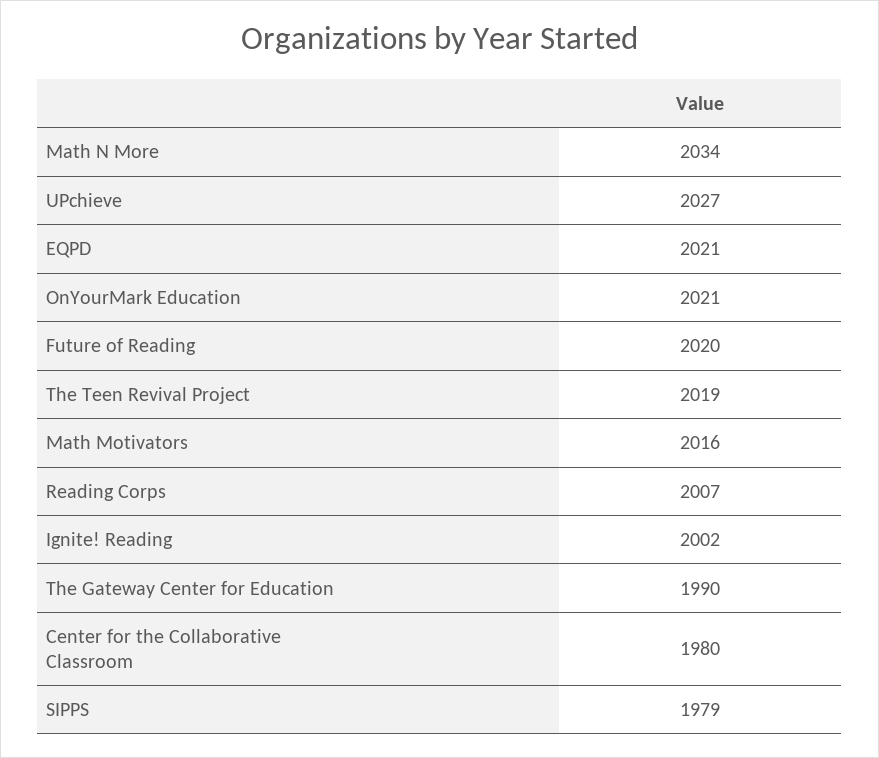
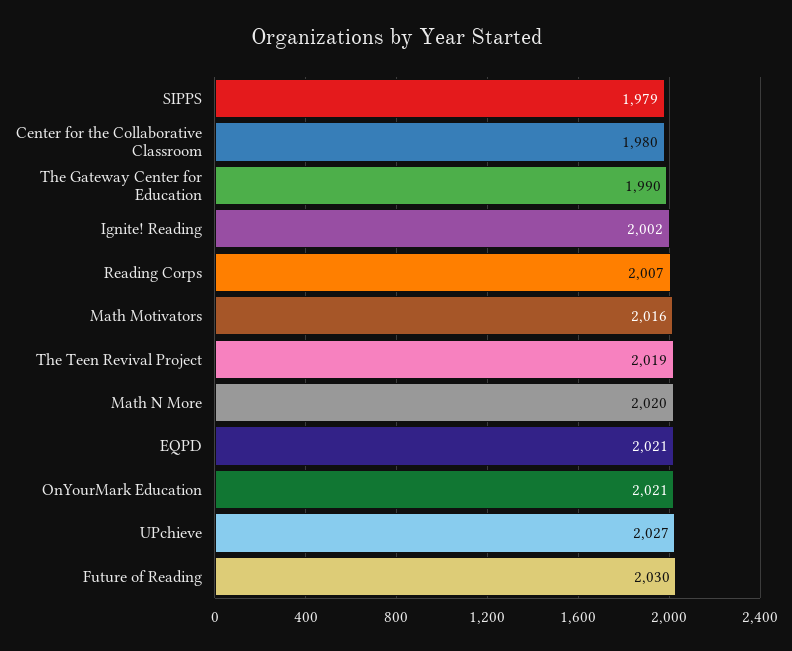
  {
-   "Math N More": 2034,
+   "Math N More": 2020,
    "UPchieve": 2027,
    "EQPD": 2021,
    "OnYourMark Education": 2021,
-   "Future of Reading": 2020,
+   "Future of Reading": 2030,
    "The Teen Revival Project": 2019,
    "Math Motivators": 2016,
    "Reading Corps": 2007,
    "Ignite! Reading": 2002,
    "The Gateway Center for Education": 1990,
    "Center for the Collaborative Classroom": 1980,
    "SIPPS": 1979
  }

